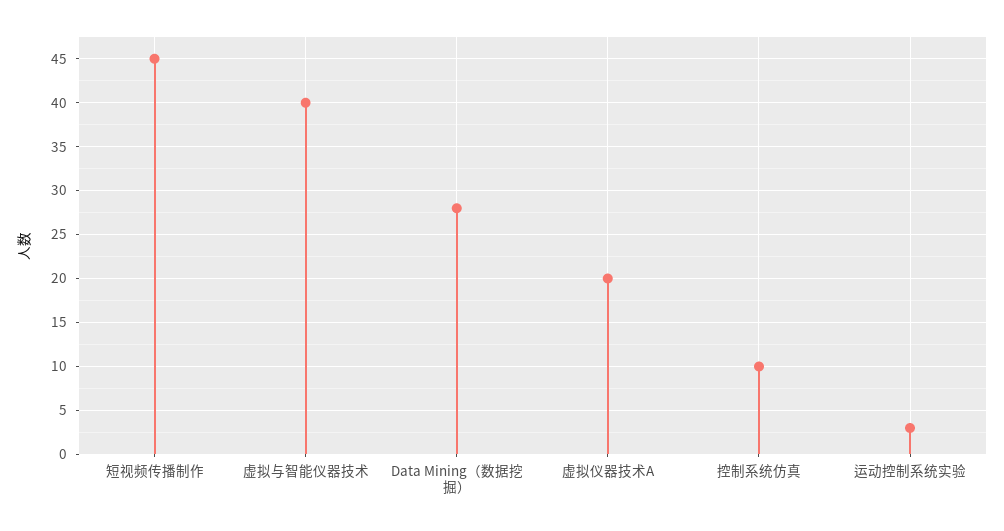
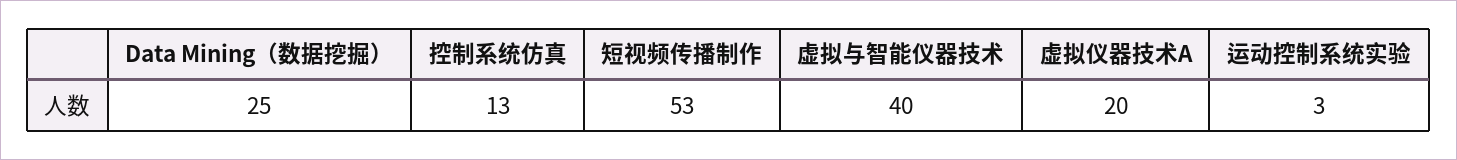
  {
-   "短视频传播制作": 45,
+   "短视频传播制作": 53,
    "虚拟与智能仪器技术": 40,
-   "Data Mining（数据挖掘）": 28,
+   "Data Mining（数据挖掘）": 25,
    "虚拟仪器技术A": 20,
-   "控制系统仿真": 10,
+   "控制系统仿真": 13,
    "运动控制系统实验": 3
  }

